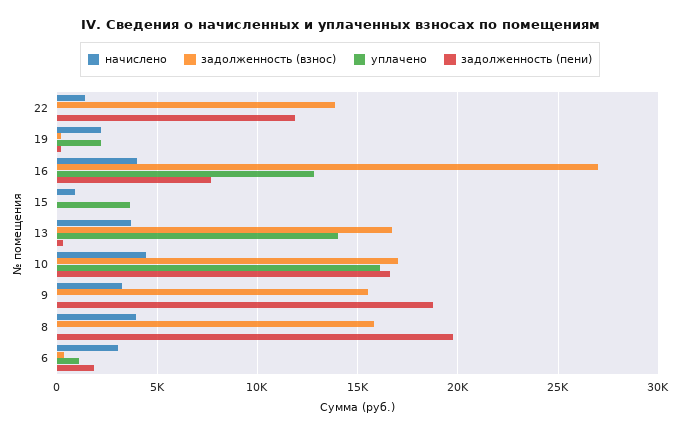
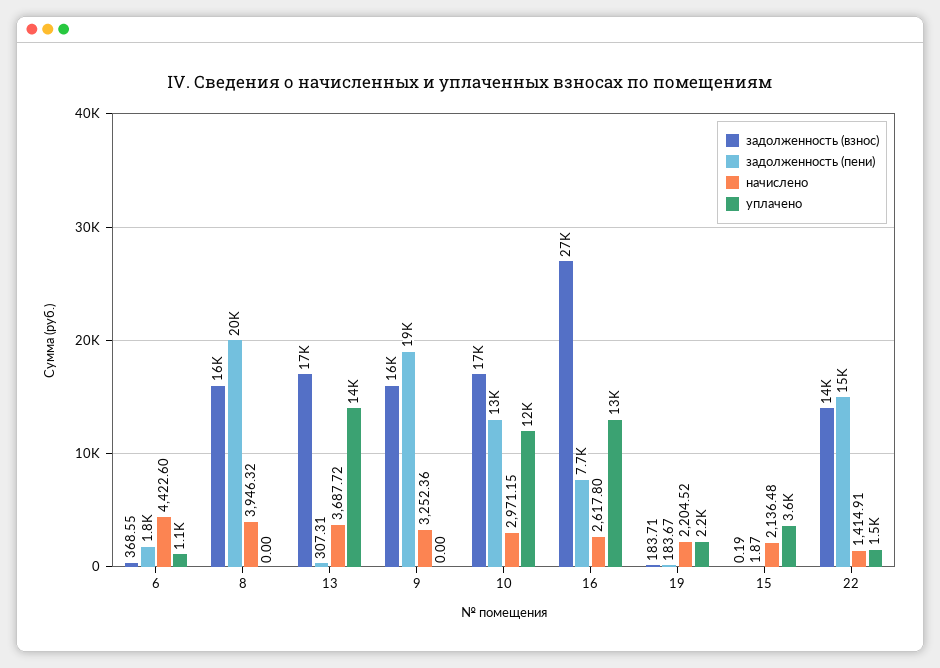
  {
    "начислено": {
      "22": 1414.91,
      "19": 2204.52,
-     "16": 4000,
+     "16": 2617.8,
-     "15": 1000,
+     "15": 2136.48,
      "13": 3687.72,
-     "10": 4500,
+     "10": 2971.15,
      "9": 3252.36,
      "8": 3946.32,
-     "6": 3000
+     "6": 4422.6
    },
    "задолженность (взнос)": {
      "22": 14000,
      "19": 183.71,
      "16": 27000,
      "15": 0.19,
      "13": 17000,
      "10": 17000,
      "9": 16000,
      "8": 16000,
      "6": 368.55
    },
    "уплачено": {
-     "22": 0,
+     "22": 1500,
      "19": 2200,
      "16": 13000,
      "15": 3600,
      "13": 14000,
-     "10": 16000,
+     "10": 12000,
      "9": 0,
      "8": 0,
      "6": 1100
    },
    "задолженность (пени)": {
-     "22": 12000,
+     "22": 15000,
      "19": 183.67,
      "16": 7700,
      "15": 1.87,
      "13": 307.31,
-     "10": 16500,
+     "10": 13000,
      "9": 19000,
      "8": 20000,
      "6": 1800
    }
  }

